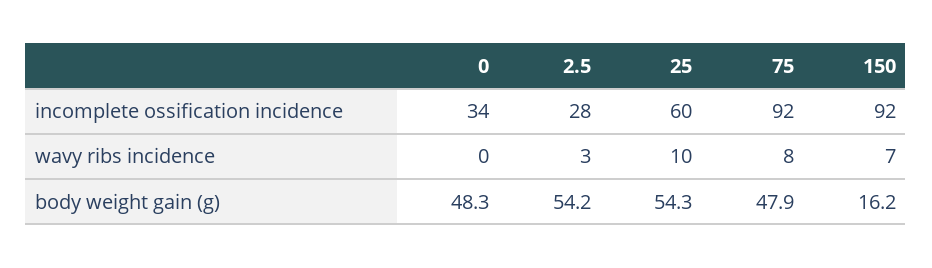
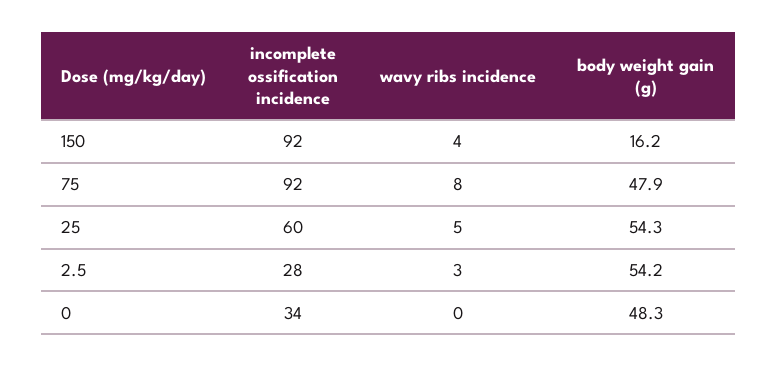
  {
    "0": {
      "incomplete ossification incidence": 34,
      "wavy ribs incidence": 0,
      "body weight gain (g)": 48.3
    },
    "2.5": {
      "incomplete ossification incidence": 28,
      "wavy ribs incidence": 3,
      "body weight gain (g)": 54.2
    },
    "25": {
      "incomplete ossification incidence": 60,
-     "wavy ribs incidence": 10,
+     "wavy ribs incidence": 5,
      "body weight gain (g)": 54.3
    },
    "75": {
      "incomplete ossification incidence": 92,
      "wavy ribs incidence": 8,
      "body weight gain (g)": 47.9
    },
    "150": {
      "incomplete ossification incidence": 92,
-     "wavy ribs incidence": 7,
+     "wavy ribs incidence": 4,
      "body weight gain (g)": 16.2
    }
  }

